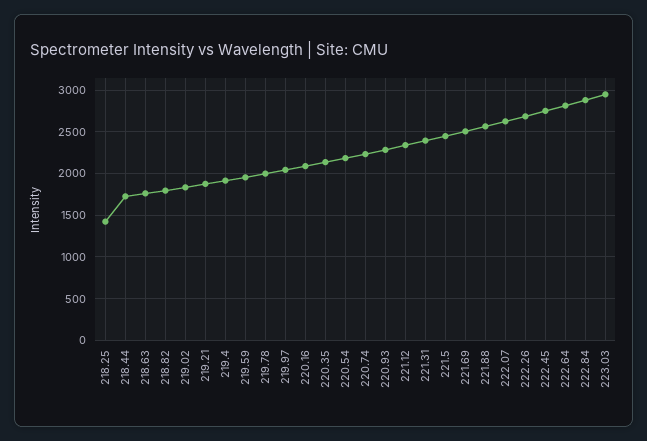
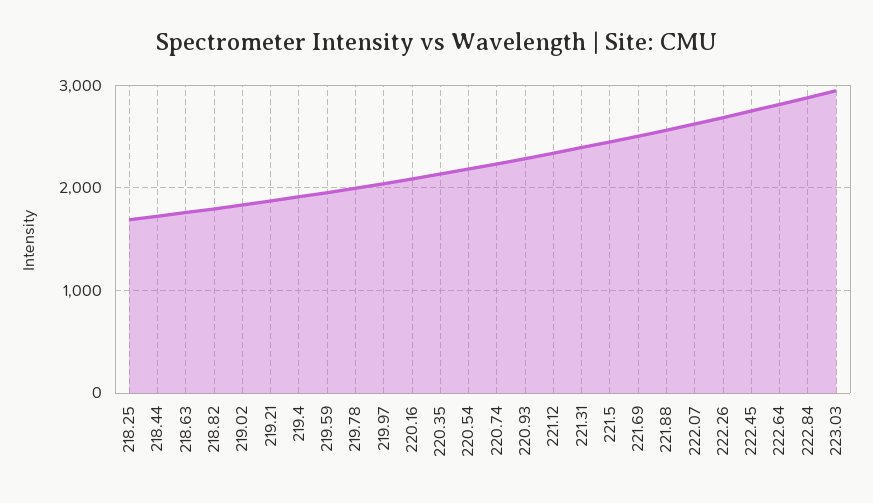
  {
-   "218.25": 1400,
+   "218.25": 1700,
    "218.44": 1700,
    "218.63": 1800,
    "218.82": 1800,
    "219.02": 1800,
    "219.21": 1900,
    "219.4": 1900,
    "219.59": 2000,
    "219.78": 2000,
    "219.97": 2000,
    "220.16": 2100,
    "220.35": 2100,
    "220.54": 2200,
    "220.74": 2200,
    "220.93": 2300,
    "221.12": 2300,
    "221.31": 2400,
    "221.5": 2400,
    "221.69": 2500,
    "221.88": 2600,
    "222.07": 2600,
    "222.26": 2700,
    "222.45": 2800,
    "222.64": 2800,
    "222.84": 2900,
    "223.03": 2900
  }

